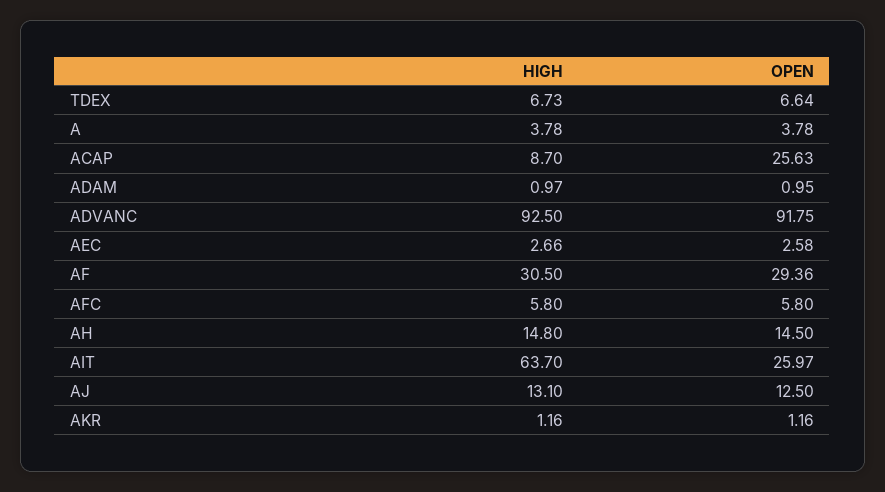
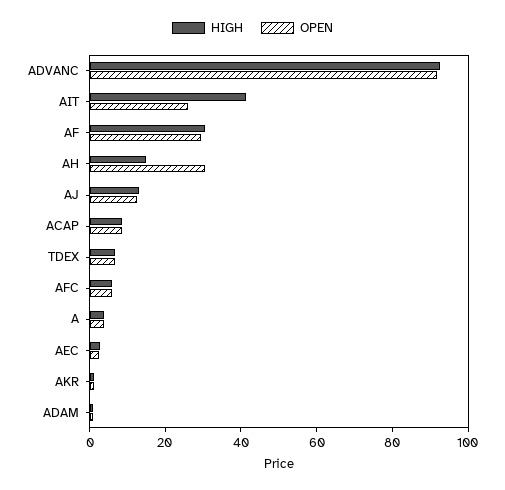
  {
    "HIGH": {
      "TDEX": 6.73,
      "A": 3.78,
      "ACAP": 8.7,
      "ADAM": 0.97,
      "ADVANC": 92.5,
      "AEC": 2.66,
      "AF": 30.5,
      "AFC": 5.8,
      "AH": 14.8,
-     "AIT": 63.7,
+     "AIT": 40,
      "AJ": 13.1,
      "AKR": 1.16
    },
    "OPEN": {
      "TDEX": 6.64,
      "A": 3.78,
-     "ACAP": 25.63,
+     "ACAP": 10,
      "ADAM": 0.95,
      "ADVANC": 91.75,
      "AEC": 2.58,
      "AF": 29.36,
      "AFC": 5.8,
-     "AH": 14.5,
+     "AH": 30,
      "AIT": 25.97,
      "AJ": 12.5,
      "AKR": 1.16
    }
  }

